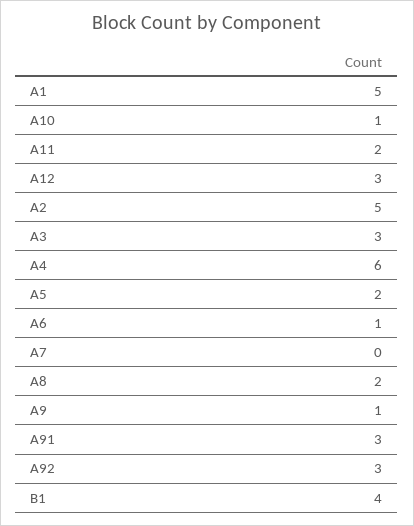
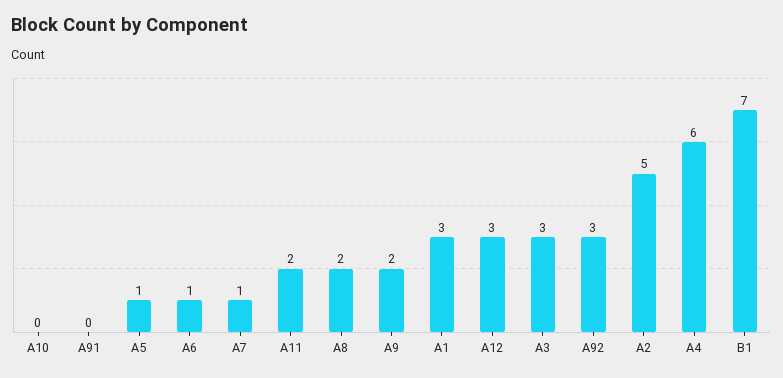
  {
-   "A1": 5,
+   "A1": 3,
-   "A10": 1,
+   "A10": 0,
    "A11": 2,
    "A12": 3,
    "A2": 5,
    "A3": 3,
    "A4": 6,
-   "A5": 2,
+   "A5": 1,
    "A6": 1,
-   "A7": 0,
+   "A7": 1,
    "A8": 2,
-   "A9": 1,
+   "A9": 2,
-   "A91": 3,
+   "A91": 0,
    "A92": 3,
-   "B1": 4
+   "B1": 7
  }

